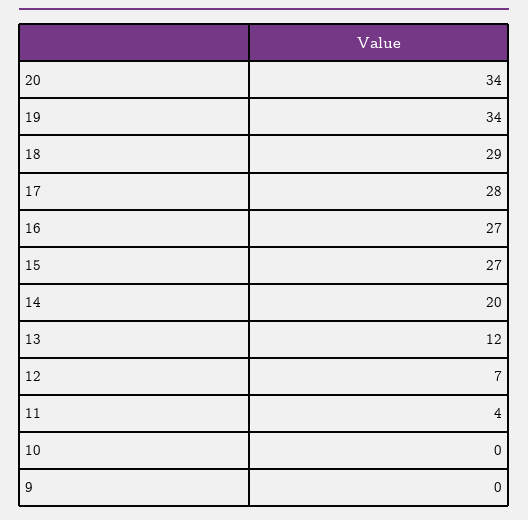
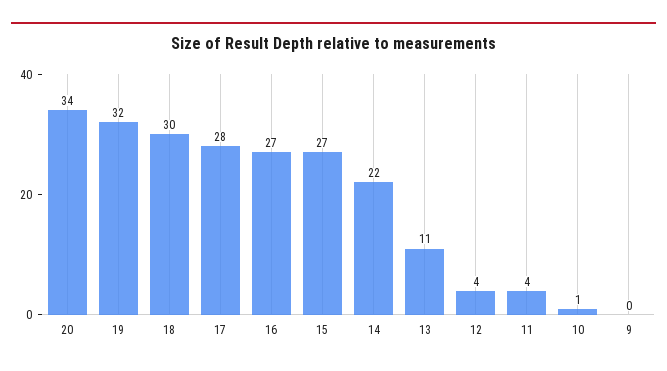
  {
    "20": 34,
-   "19": 34,
+   "19": 32,
-   "18": 29,
+   "18": 30,
    "17": 28,
    "16": 27,
    "15": 27,
-   "14": 20,
+   "14": 22,
-   "13": 12,
+   "13": 11,
-   "12": 7,
+   "12": 4,
    "11": 4,
-   "10": 0,
+   "10": 1,
    "9": 0
  }

